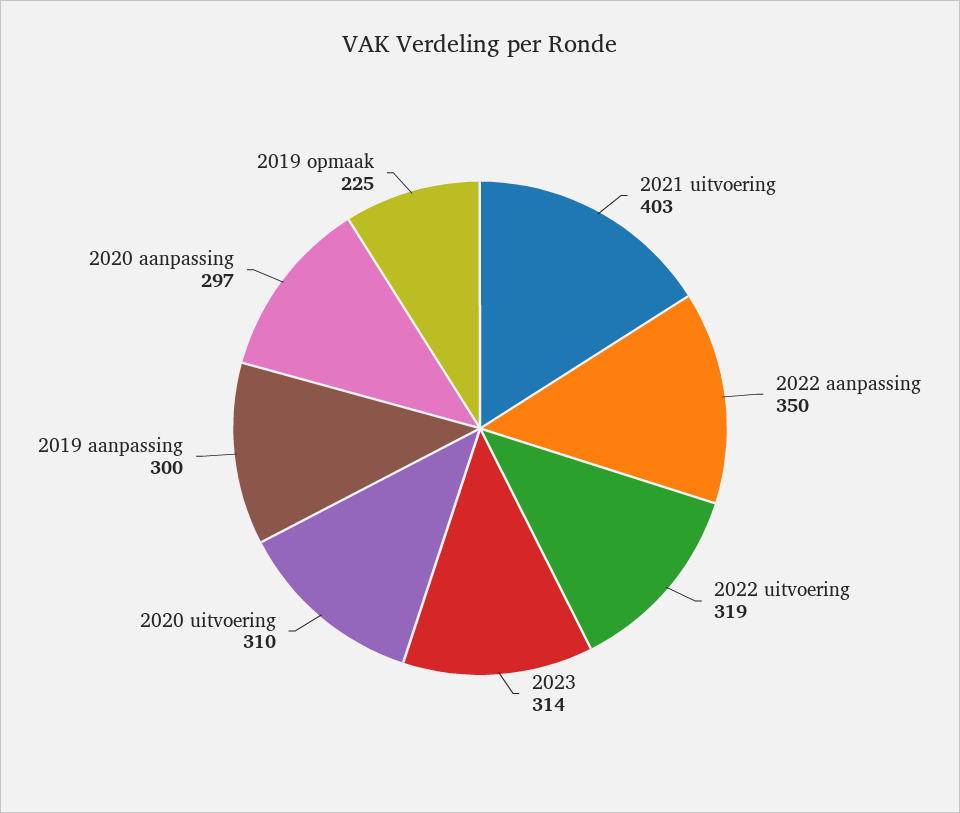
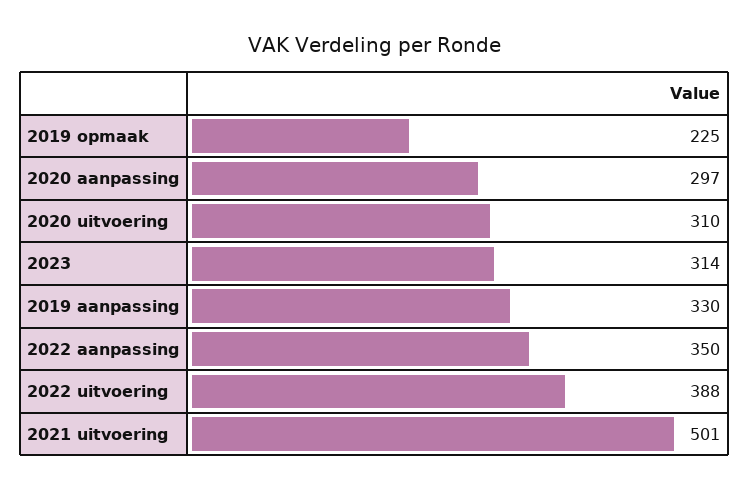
  {
-   "2021 uitvoering": 403,
+   "2021 uitvoering": 501,
    "2022 aanpassing": 350,
-   "2022 uitvoering": 319,
+   "2022 uitvoering": 388,
    "2023": 314,
    "2020 uitvoering": 310,
-   "2019 aanpassing": 300,
+   "2019 aanpassing": 330,
    "2020 aanpassing": 297,
    "2019 opmaak": 225
  }

